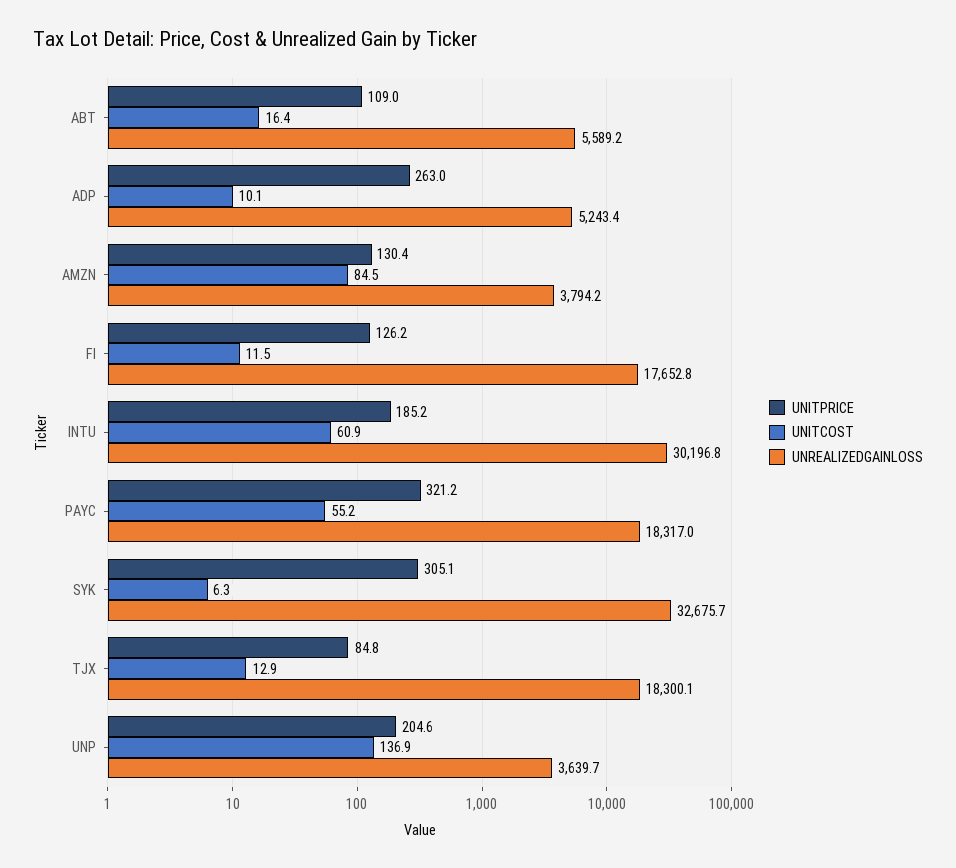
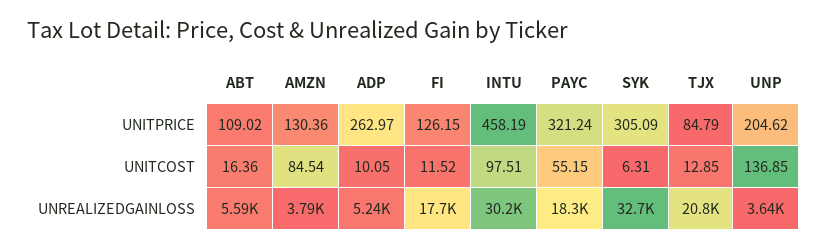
  {
    "UNITPRICE": {
      "ABT": 109.02,
      "ADP": 262.97,
      "AMZN": 130.36,
      "FI": 126.15,
-     "INTU": 185.2,
+     "INTU": 458.19,
      "PAYC": 321.24,
      "SYK": 305.09,
      "TJX": 84.79,
      "UNP": 204.62
    },
    "UNITCOST": {
      "ABT": 16.36,
      "ADP": 10.05,
      "AMZN": 84.54,
      "FI": 11.52,
-     "INTU": 60.9,
+     "INTU": 97.51,
      "PAYC": 55.15,
      "SYK": 6.31,
      "TJX": 12.85,
      "UNP": 136.85
    },
    "UNREALIZEDGAINLOSS": {
      "ABT": 5589.2,
      "ADP": 5243.4,
      "AMZN": 3794.2,
      "FI": 17652.8,
      "INTU": 30196.8,
      "PAYC": 18317,
      "SYK": 32675.7,
-     "TJX": 18300.1,
+     "TJX": 20800,
      "UNP": 3639.7
    }
  }

